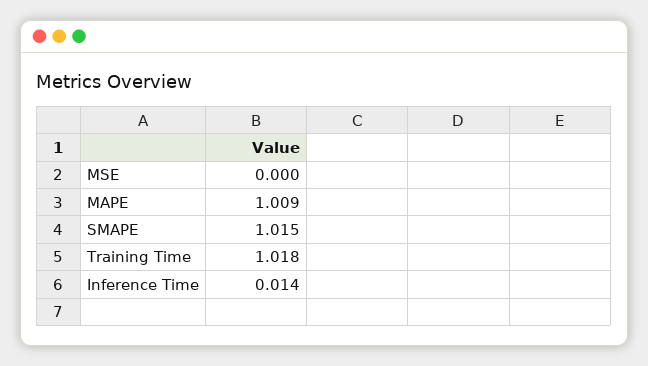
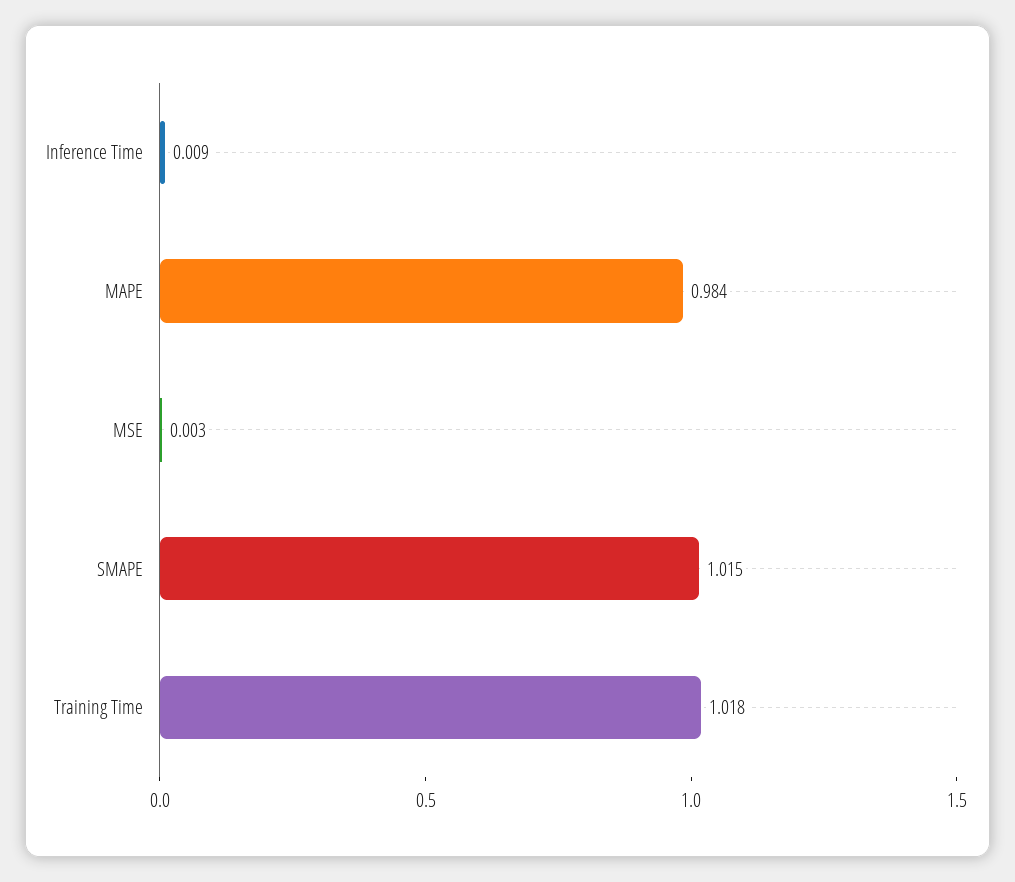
  {
-   "MSE": 0,
+   "MSE": 0.003,
-   "MAPE": 1.009,
+   "MAPE": 0.984,
    "SMAPE": 1.015,
    "Training Time": 1.018,
-   "Inference Time": 0.014
+   "Inference Time": 0.009
  }

